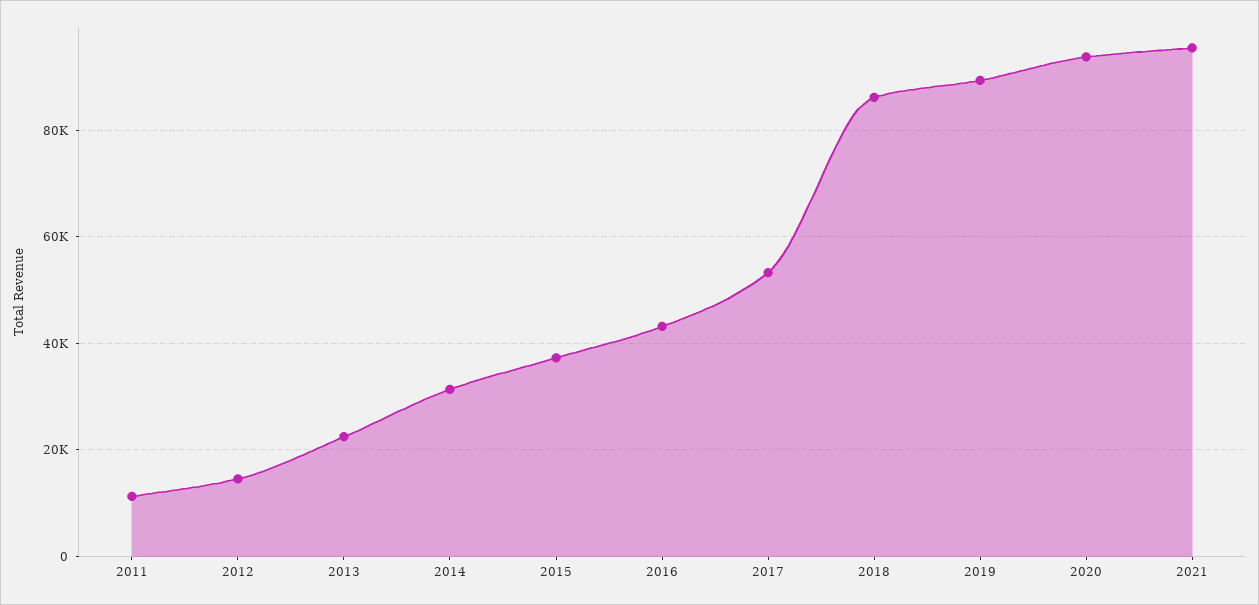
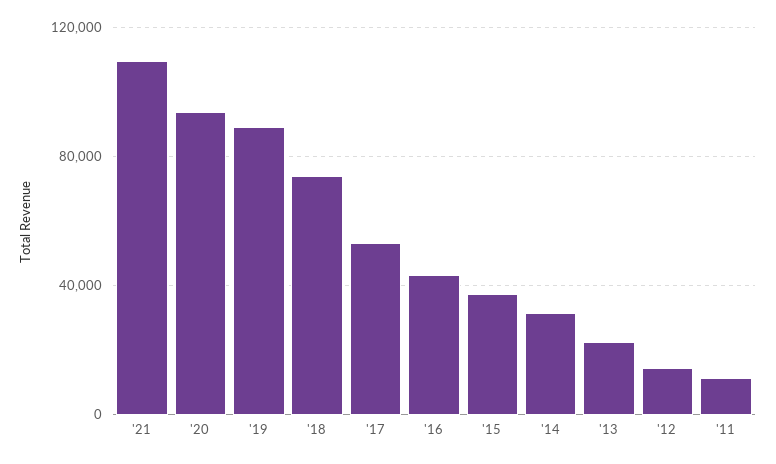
  {
    "2011": 12000,
    "2012": 14000,
    "2013": 22000,
    "2014": 32000,
    "2015": 38000,
    "2016": 44000,
    "2017": 54000,
-   "2018": 86000,
+   "2018": 75000,
    "2019": 90000,
    "2020": 94000,
-   "2021": 96000
+   "2021": 110000
  }

